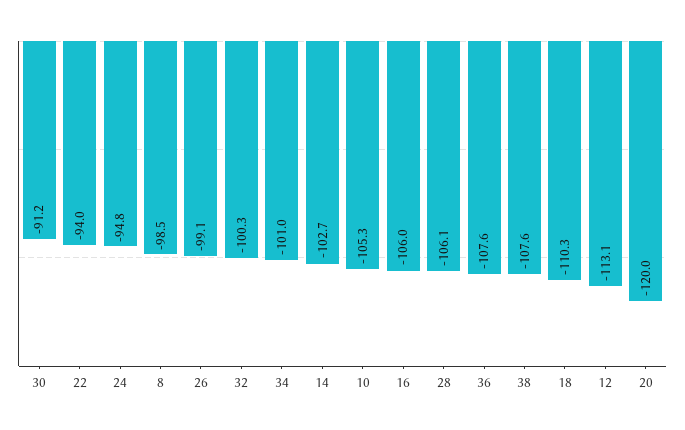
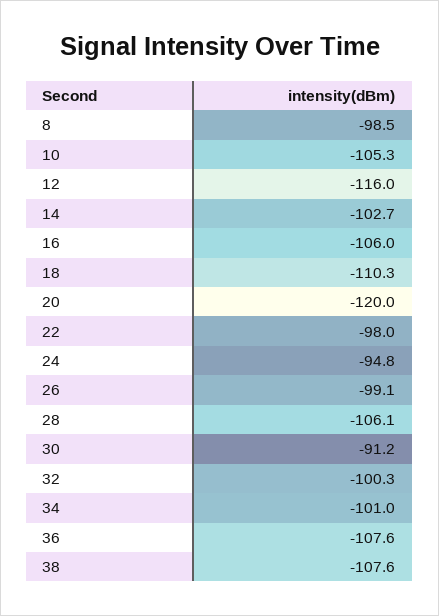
  {
    "30": -91.2,
-   "22": -94,
+   "22": -98,
    "24": -94.8,
    "8": -98.5,
    "26": -99.1,
    "32": -100.3,
    "34": -101,
    "14": -102.7,
    "10": -105.3,
    "16": -106,
    "28": -106.1,
    "36": -107.6,
    "38": -107.6,
    "18": -110.3,
-   "12": -113.1,
+   "12": -116,
    "20": -120
  }

